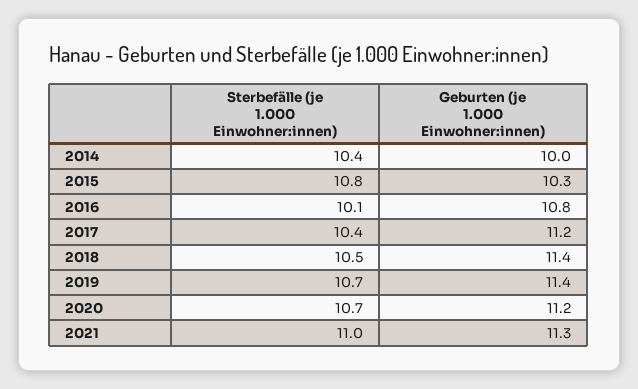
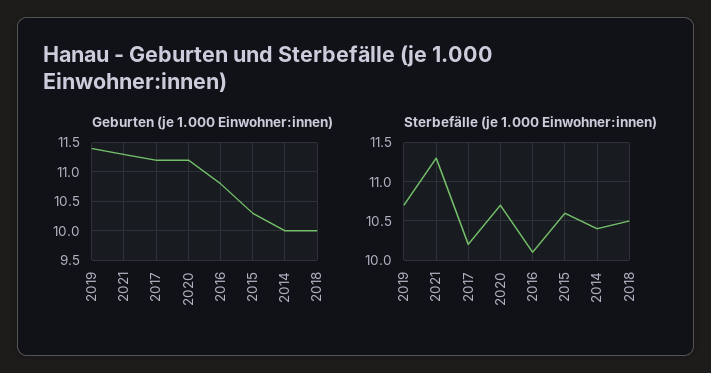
  {
    "Sterbefälle (je 1.000 Einwohner:innen)": {
      "2014": 10.4,
-     "2015": 10.8,
+     "2015": 10.6,
      "2016": 10.1,
-     "2017": 10.4,
+     "2017": 10.2,
      "2018": 10.5,
      "2019": 10.7,
      "2020": 10.7,
-     "2021": 11
+     "2021": 11.3
    },
    "Geburten (je 1.000 Einwohner:innen)": {
      "2014": 10,
      "2015": 10.3,
      "2016": 10.8,
      "2017": 11.2,
-     "2018": 11.4,
+     "2018": 10,
      "2019": 11.4,
      "2020": 11.2,
      "2021": 11.3
    }
  }

